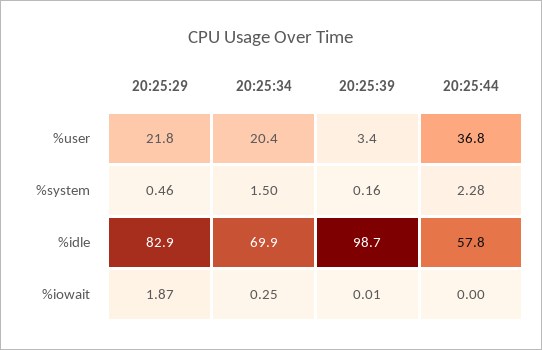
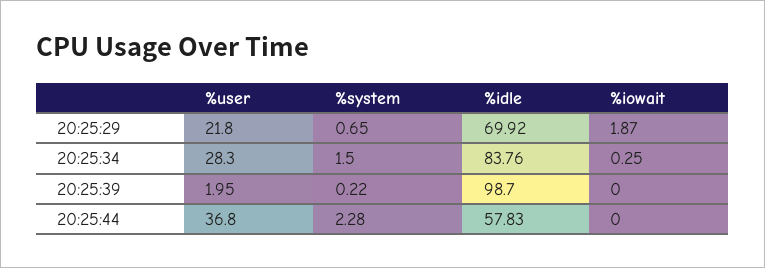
  {
    "20:25:29": {
      "%user": 21.8,
-     "%system": 0.46,
+     "%system": 0.65,
-     "%idle": 82.9,
+     "%idle": 69.92,
      "%iowait": 1.87
    },
    "20:25:34": {
-     "%user": 20.4,
+     "%user": 28.3,
      "%system": 1.5,
-     "%idle": 69.9,
+     "%idle": 83.76,
      "%iowait": 0.25
    },
    "20:25:39": {
-     "%user": 3.4,
+     "%user": 1.95,
-     "%system": 0.16,
+     "%system": 0.22,
      "%idle": 98.7,
-     "%iowait": 0.01
+     "%iowait": 0
    },
    "20:25:44": {
      "%user": 36.8,
      "%system": 2.28,
      "%idle": 57.83,
      "%iowait": 0
    }
  }

